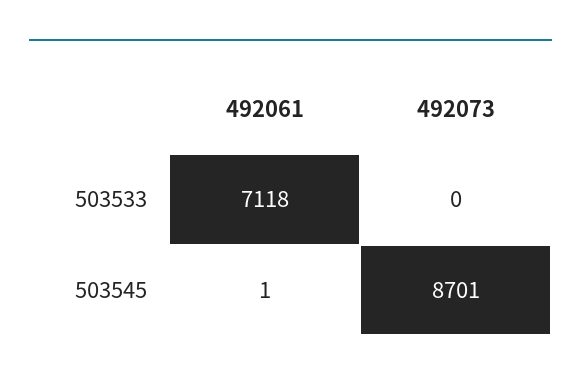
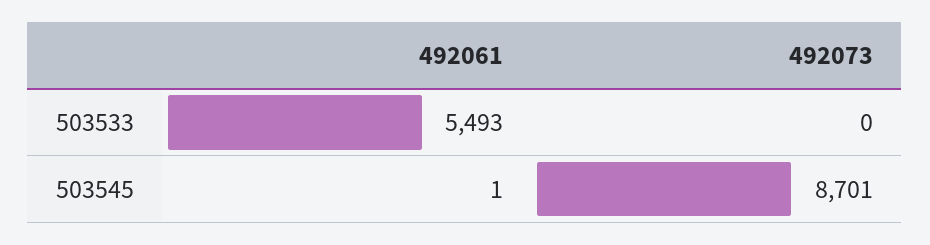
  {
    "492061": {
-     "503533": 7118,
+     "503533": 5493,
      "503545": 1
    },
    "492073": {
      "503533": 0,
      "503545": 8701
    }
  }

